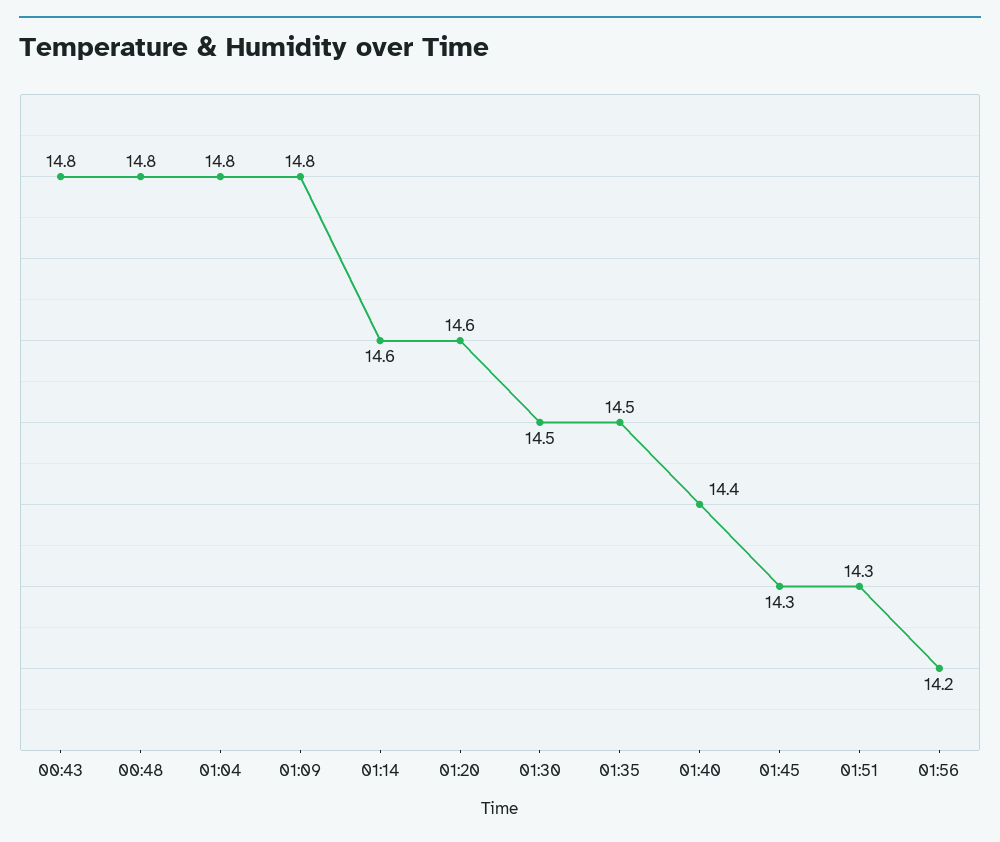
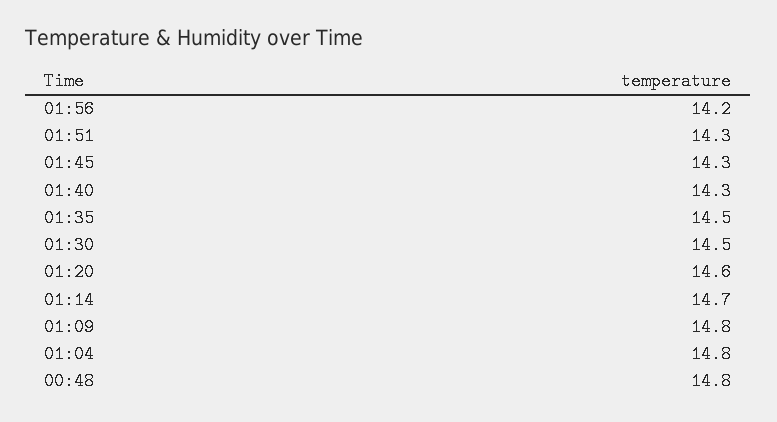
  {
-   "00:43": 14.8,
    "00:48": 14.8,
    "01:04": 14.8,
    "01:09": 14.8,
-   "01:14": 14.6,
+   "01:14": 14.7,
    "01:20": 14.6,
    "01:30": 14.5,
    "01:35": 14.5,
-   "01:40": 14.4,
+   "01:40": 14.3,
    "01:45": 14.3,
    "01:51": 14.3,
    "01:56": 14.2
  }

